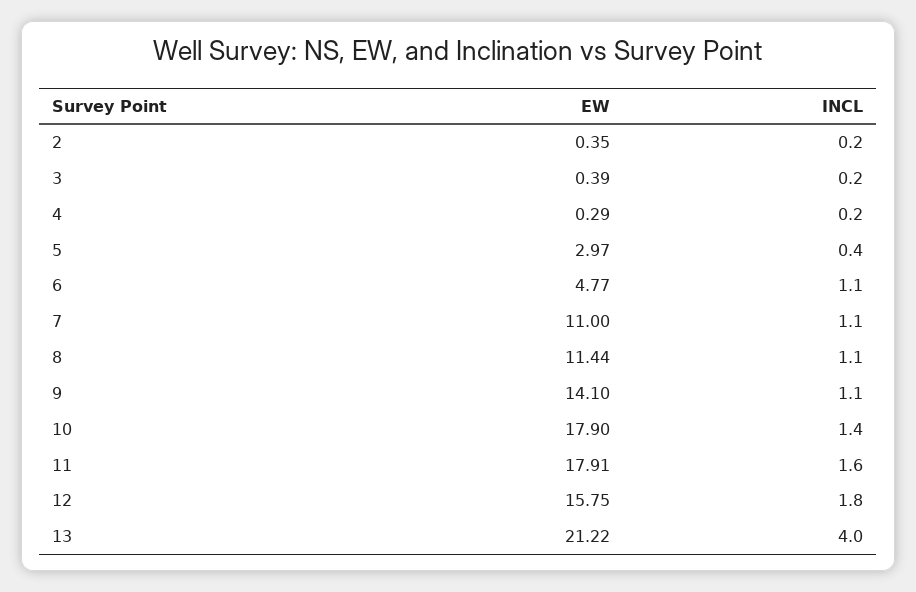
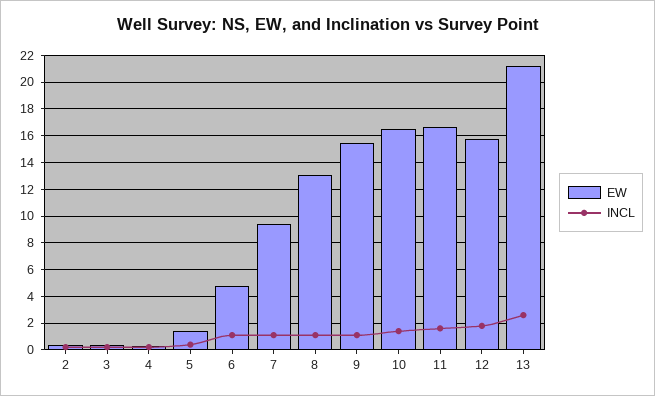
  {
    "EW": {
      "2": 0.35,
      "3": 0.39,
      "4": 0.29,
-     "5": 2.97,
+     "5": 1.5,
      "6": 4.77,
-     "7": 11,
+     "7": 9.5,
-     "8": 11.44,
+     "8": 13,
-     "9": 14.1,
+     "9": 15.5,
-     "10": 17.9,
+     "10": 16.5,
-     "11": 17.91,
+     "11": 16.5,
      "12": 15.75,
      "13": 21.22
    },
    "INCL": {
      "2": 0.2,
      "3": 0.2,
      "4": 0.2,
      "5": 0.4,
      "6": 1.1,
      "7": 1.1,
      "8": 1.1,
      "9": 1.1,
      "10": 1.4,
      "11": 1.6,
      "12": 1.8,
-     "13": 4
+     "13": 2.5
    }
  }

